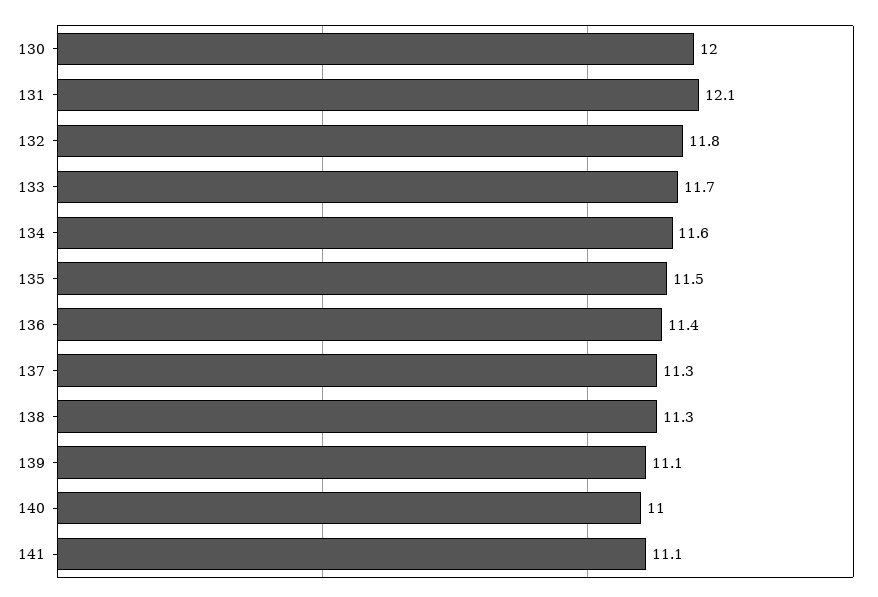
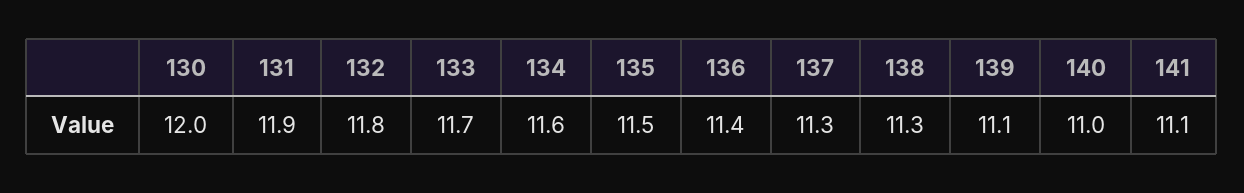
  {
    "130": 12,
-   "131": 12.1,
+   "131": 11.9,
    "132": 11.8,
    "133": 11.7,
    "134": 11.6,
    "135": 11.5,
    "136": 11.4,
    "137": 11.3,
    "138": 11.3,
    "139": 11.1,
    "140": 11,
    "141": 11.1
  }

